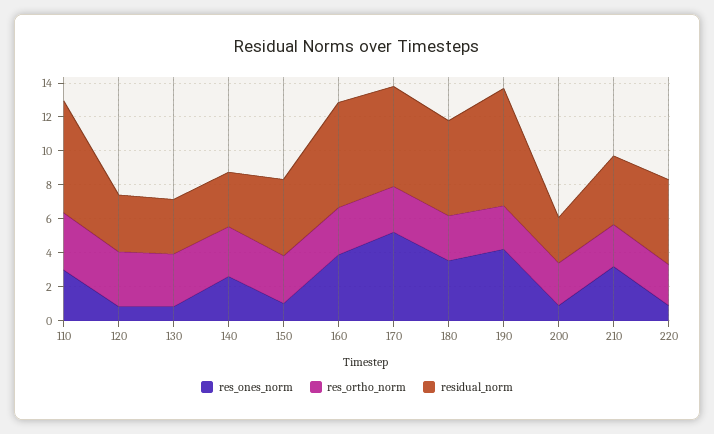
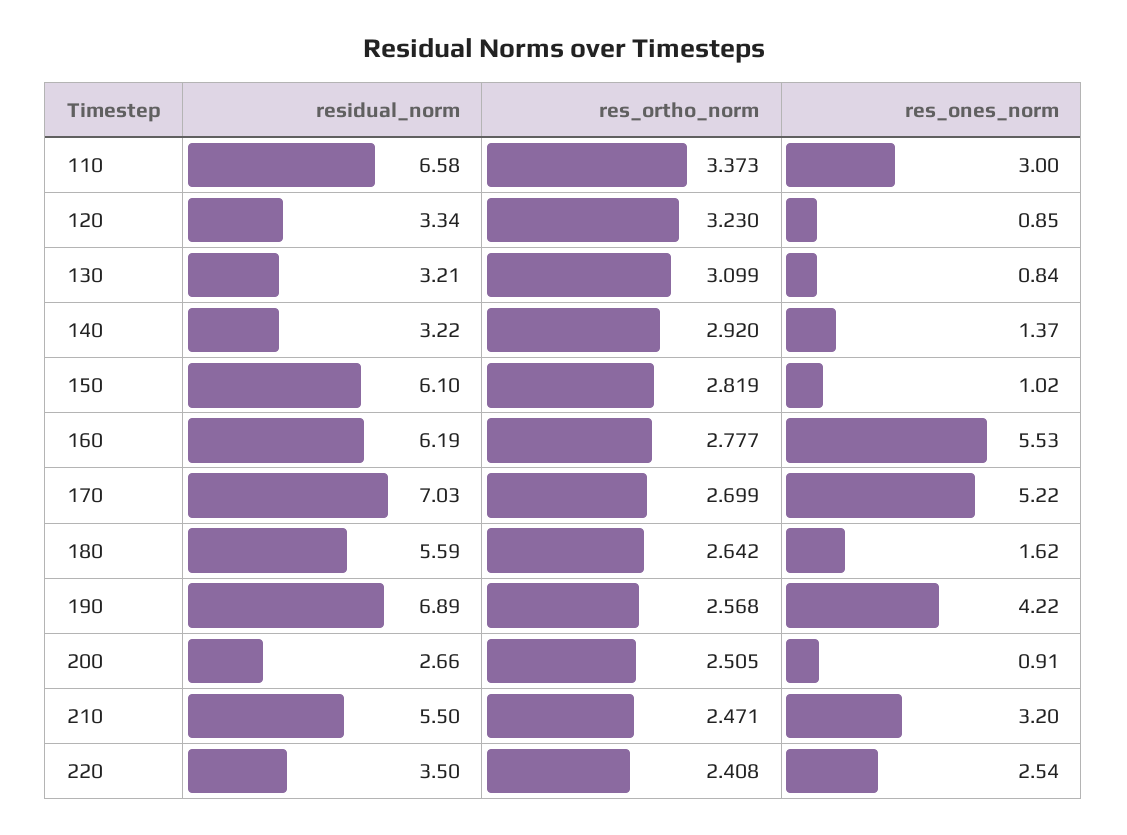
  {
    "res_ones_norm": {
      "110": 3,
      "120": 0.85,
      "130": 0.84,
-     "140": 2.5,
+     "140": 1.37,
      "150": 1.02,
-     "160": 4,
+     "160": 5.53,
      "170": 5.22,
-     "180": 3.5,
+     "180": 1.62,
      "190": 4.22,
      "200": 0.91,
      "210": 3.2,
-     "220": 1
+     "220": 2.54
    },
    "res_ortho_norm": {
      "110": 3.373,
      "120": 3.23,
      "130": 3.099,
      "140": 2.92,
      "150": 2.819,
      "160": 2.777,
      "170": 2.699,
      "180": 2.642,
      "190": 2.568,
      "200": 2.505,
      "210": 2.471,
      "220": 2.408
    },
    "residual_norm": {
      "110": 6.58,
      "120": 3.34,
      "130": 3.21,
      "140": 3.22,
-     "150": 4.5,
+     "150": 6.1,
      "160": 6.19,
-     "170": 6,
+     "170": 7.03,
      "180": 5.59,
      "190": 6.89,
      "200": 2.66,
-     "210": 4,
+     "210": 5.5,
-     "220": 5
+     "220": 3.5
    }
  }

